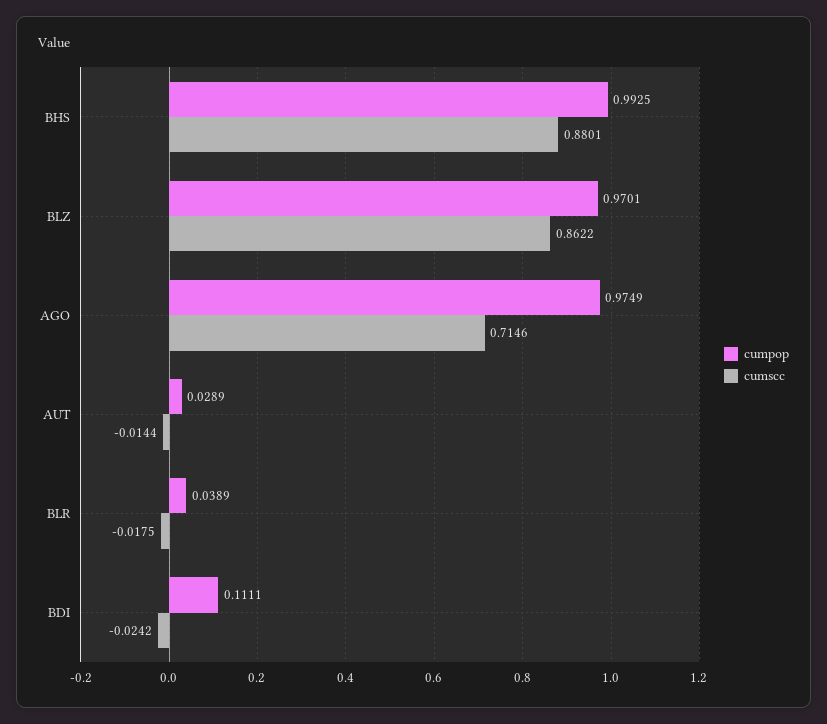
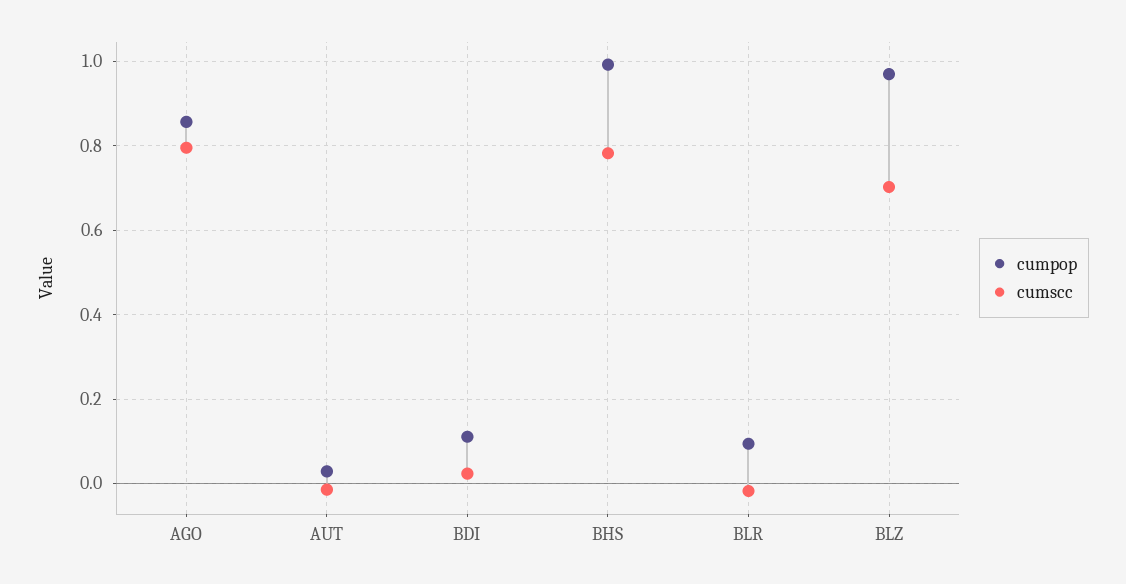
  {
    "cumpop": {
      "BHS": 0.9925,
      "BLZ": 0.9701,
-     "AGO": 0.9749,
+     "AGO": 0.86,
      "AUT": 0.0289,
-     "BLR": 0.0389,
+     "BLR": 0.1,
      "BDI": 0.1111
    },
    "cumscc": {
-     "BHS": 0.8801,
+     "BHS": 0.78,
-     "BLZ": 0.8622,
+     "BLZ": 0.7,
-     "AGO": 0.7146,
+     "AGO": 0.8,
      "AUT": -0.0144,
      "BLR": -0.0175,
-     "BDI": -0.0242
+     "BDI": 0.02
    }
  }

